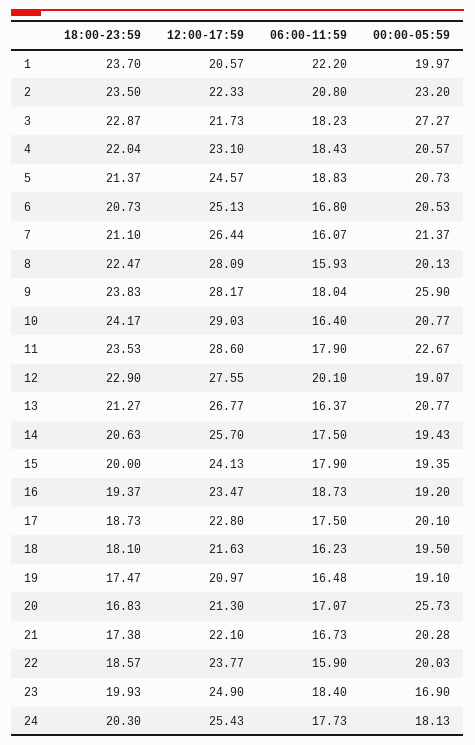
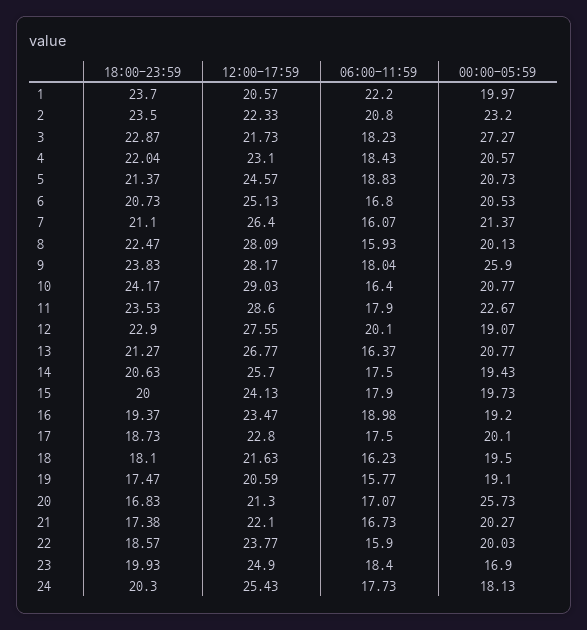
  {
    "18:00-23:59": {
      "1": 23.7,
      "2": 23.5,
      "3": 22.87,
      "4": 22.04,
      "5": 21.37,
      "6": 20.73,
      "7": 21.1,
      "8": 22.47,
      "9": 23.83,
      "10": 24.17,
      "11": 23.53,
      "12": 22.9,
      "13": 21.27,
      "14": 20.63,
      "15": 20,
      "16": 19.37,
      "17": 18.73,
      "18": 18.1,
      "19": 17.47,
      "20": 16.83,
      "21": 17.38,
      "22": 18.57,
      "23": 19.93,
      "24": 20.3
    },
    "12:00-17:59": {
      "1": 20.57,
      "2": 22.33,
      "3": 21.73,
      "4": 23.1,
      "5": 24.57,
      "6": 25.13,
-     "7": 26.44,
+     "7": 26.4,
      "8": 28.09,
      "9": 28.17,
      "10": 29.03,
      "11": 28.6,
      "12": 27.55,
      "13": 26.77,
      "14": 25.7,
      "15": 24.13,
      "16": 23.47,
      "17": 22.8,
      "18": 21.63,
-     "19": 20.97,
+     "19": 20.59,
      "20": 21.3,
      "21": 22.1,
      "22": 23.77,
      "23": 24.9,
      "24": 25.43
    },
    "06:00-11:59": {
      "1": 22.2,
      "2": 20.8,
      "3": 18.23,
      "4": 18.43,
      "5": 18.83,
      "6": 16.8,
      "7": 16.07,
      "8": 15.93,
      "9": 18.04,
      "10": 16.4,
      "11": 17.9,
      "12": 20.1,
      "13": 16.37,
      "14": 17.5,
      "15": 17.9,
-     "16": 18.73,
+     "16": 18.98,
      "17": 17.5,
      "18": 16.23,
-     "19": 16.48,
+     "19": 15.77,
      "20": 17.07,
      "21": 16.73,
      "22": 15.9,
      "23": 18.4,
      "24": 17.73
    },
    "00:00-05:59": {
      "1": 19.97,
      "2": 23.2,
      "3": 27.27,
      "4": 20.57,
      "5": 20.73,
      "6": 20.53,
      "7": 21.37,
      "8": 20.13,
      "9": 25.9,
      "10": 20.77,
      "11": 22.67,
      "12": 19.07,
      "13": 20.77,
      "14": 19.43,
-     "15": 19.35,
+     "15": 19.73,
      "16": 19.2,
      "17": 20.1,
      "18": 19.5,
      "19": 19.1,
      "20": 25.73,
-     "21": 20.28,
+     "21": 20.27,
      "22": 20.03,
      "23": 16.9,
      "24": 18.13
    }
  }

